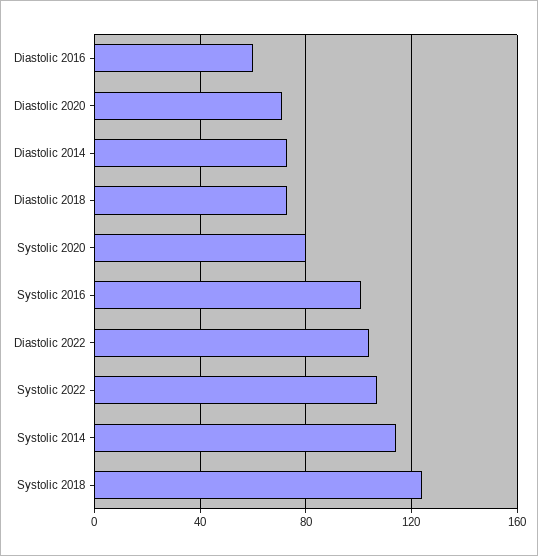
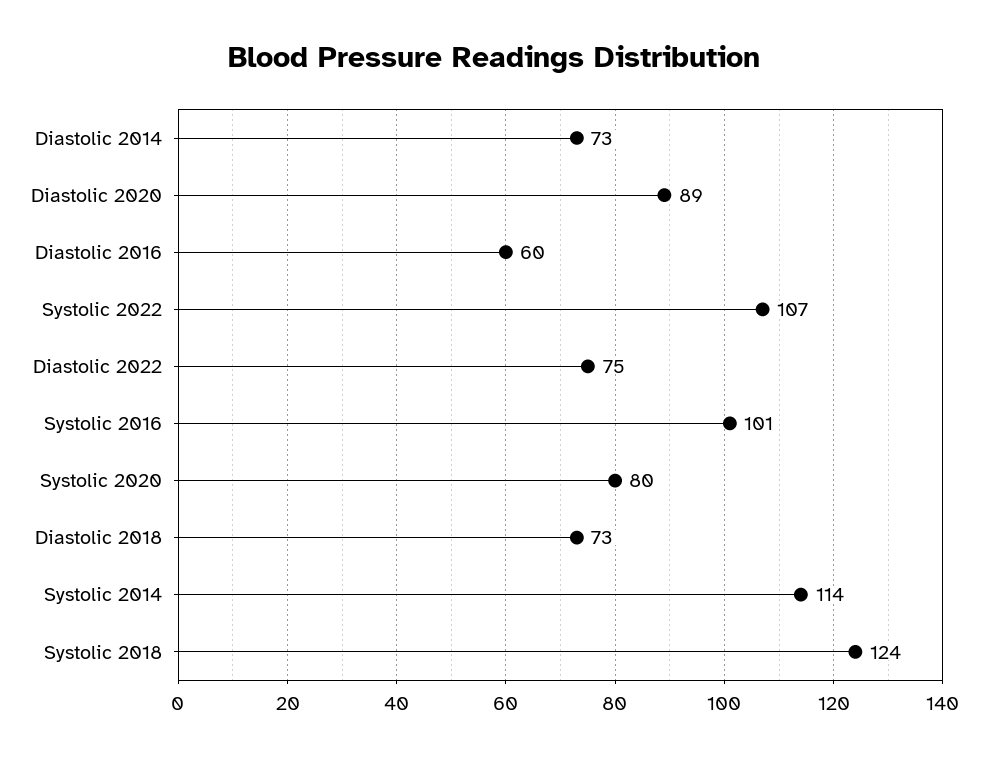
  {
    "Diastolic 2016": 60,
-   "Diastolic 2020": 70,
+   "Diastolic 2020": 89,
    "Diastolic 2014": 73,
    "Diastolic 2018": 73,
    "Systolic 2020": 80,
    "Systolic 2016": 101,
-   "Diastolic 2022": 105,
+   "Diastolic 2022": 75,
    "Systolic 2022": 107,
    "Systolic 2014": 114,
    "Systolic 2018": 124
  }

